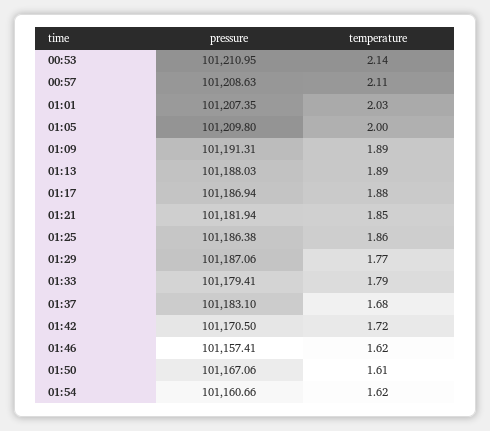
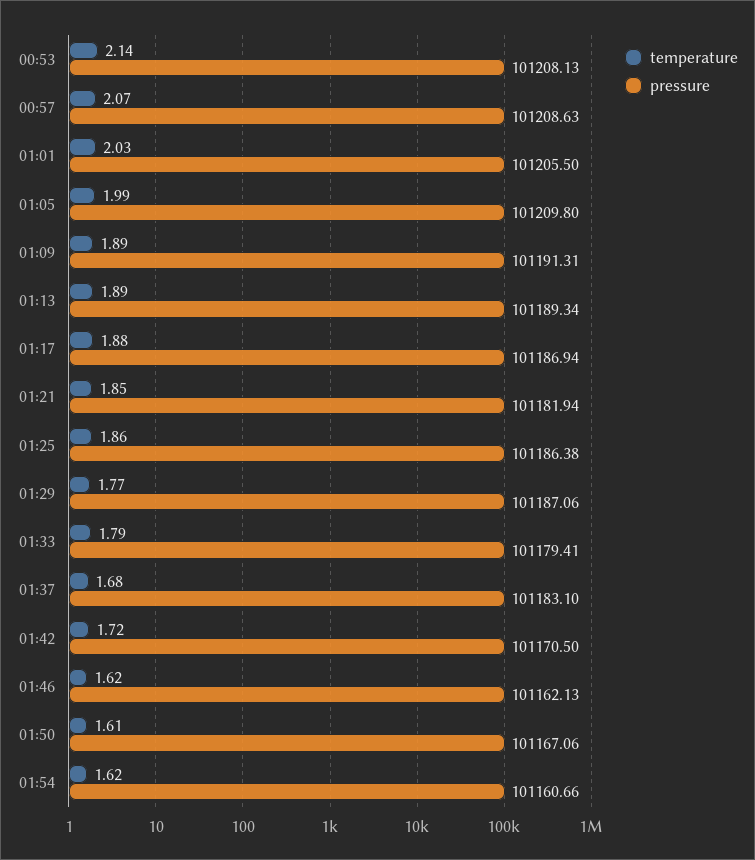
  {
    "pressure": {
-     "00:53": 101210.95,
+     "00:53": 101208.13,
      "00:57": 101208.63,
-     "01:01": 101207.35,
+     "01:01": 101205.5,
      "01:05": 101209.8,
      "01:09": 101191.31,
-     "01:13": 101188.03,
+     "01:13": 101189.34,
      "01:17": 101186.94,
      "01:21": 101181.94,
      "01:25": 101186.38,
      "01:29": 101187.06,
      "01:33": 101179.41,
      "01:37": 101183.1,
      "01:42": 101170.5,
-     "01:46": 101157.41,
+     "01:46": 101162.13,
      "01:50": 101167.06,
      "01:54": 101160.66
    },
    "temperature": {
      "00:53": 2.14,
-     "00:57": 2.11,
+     "00:57": 2.07,
      "01:01": 2.03,
-     "01:05": 2,
+     "01:05": 1.99,
      "01:09": 1.89,
      "01:13": 1.89,
      "01:17": 1.88,
      "01:21": 1.85,
      "01:25": 1.86,
      "01:29": 1.77,
      "01:33": 1.79,
      "01:37": 1.68,
      "01:42": 1.72,
      "01:46": 1.62,
      "01:50": 1.61,
      "01:54": 1.62
    }
  }

